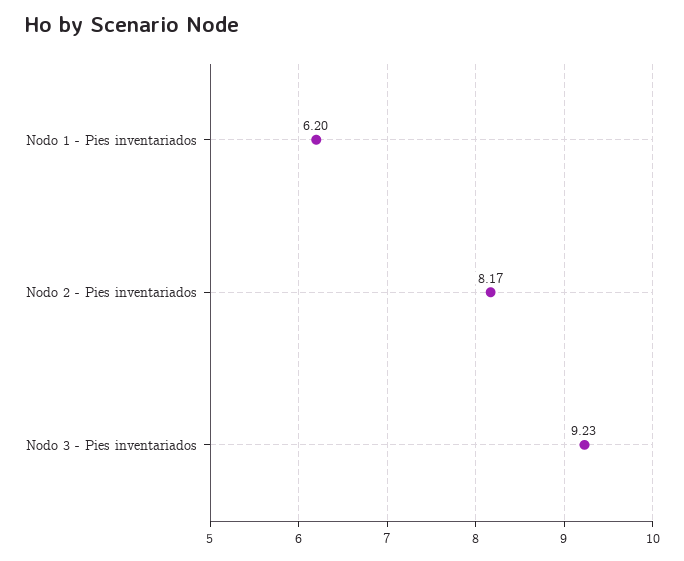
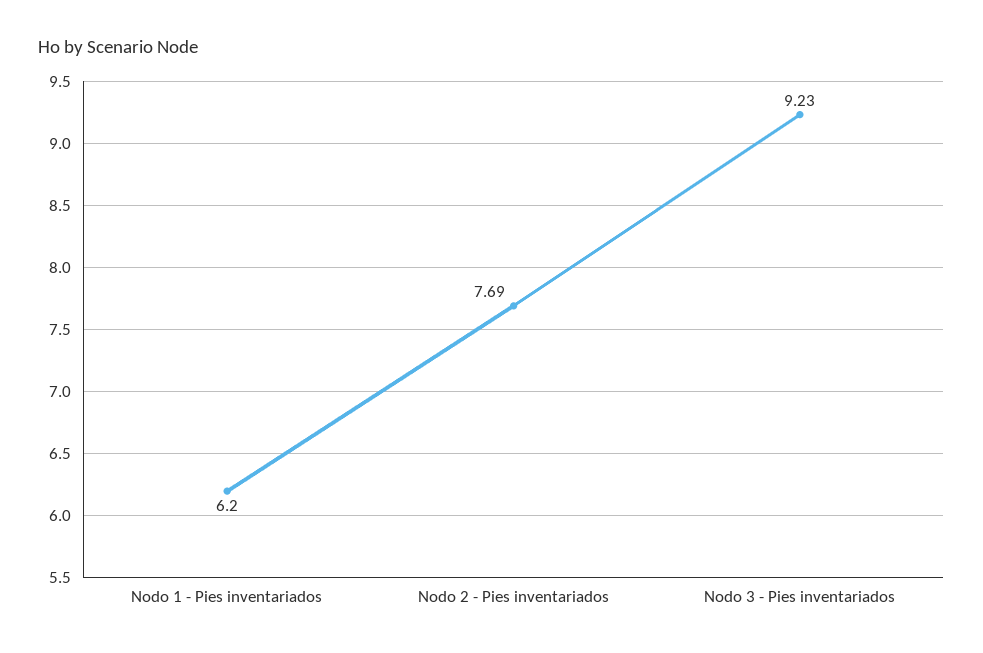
  {
    "Nodo 1 - Pies inventariados": 6.2,
-   "Nodo 2 - Pies inventariados": 8.17,
+   "Nodo 2 - Pies inventariados": 7.69,
    "Nodo 3 - Pies inventariados": 9.23
  }

